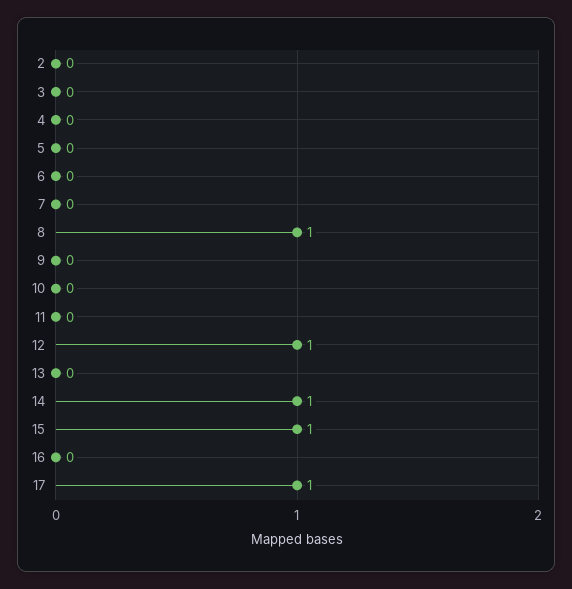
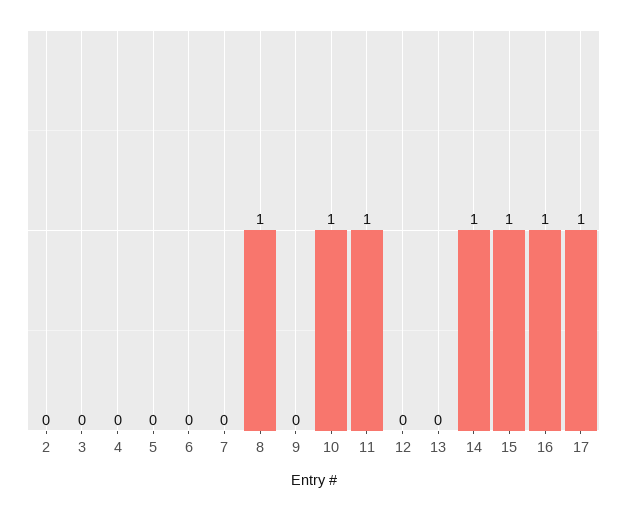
  {
    "2": 0,
    "3": 0,
    "4": 0,
    "5": 0,
    "6": 0,
    "7": 0,
    "8": 1,
    "9": 0,
-   "10": 0,
+   "10": 1,
-   "11": 0,
+   "11": 1,
-   "12": 1,
+   "12": 0,
    "13": 0,
    "14": 1,
    "15": 1,
-   "16": 0,
+   "16": 1,
    "17": 1
  }

